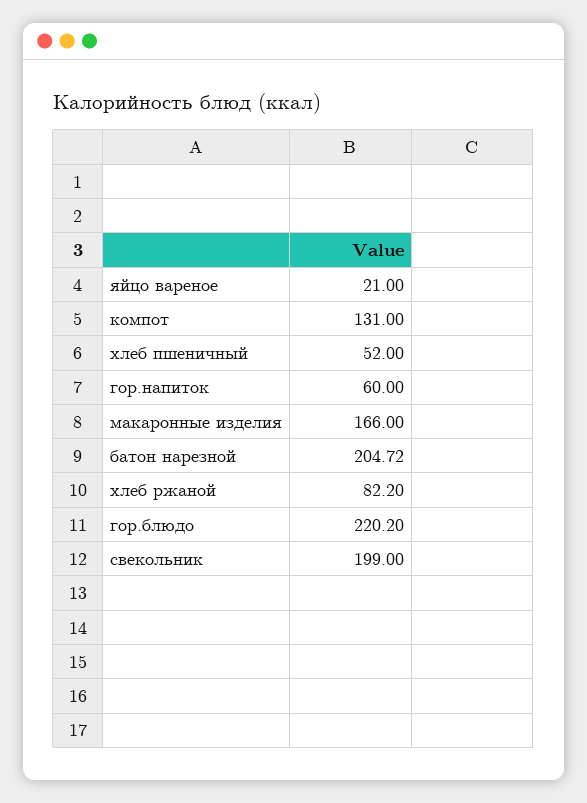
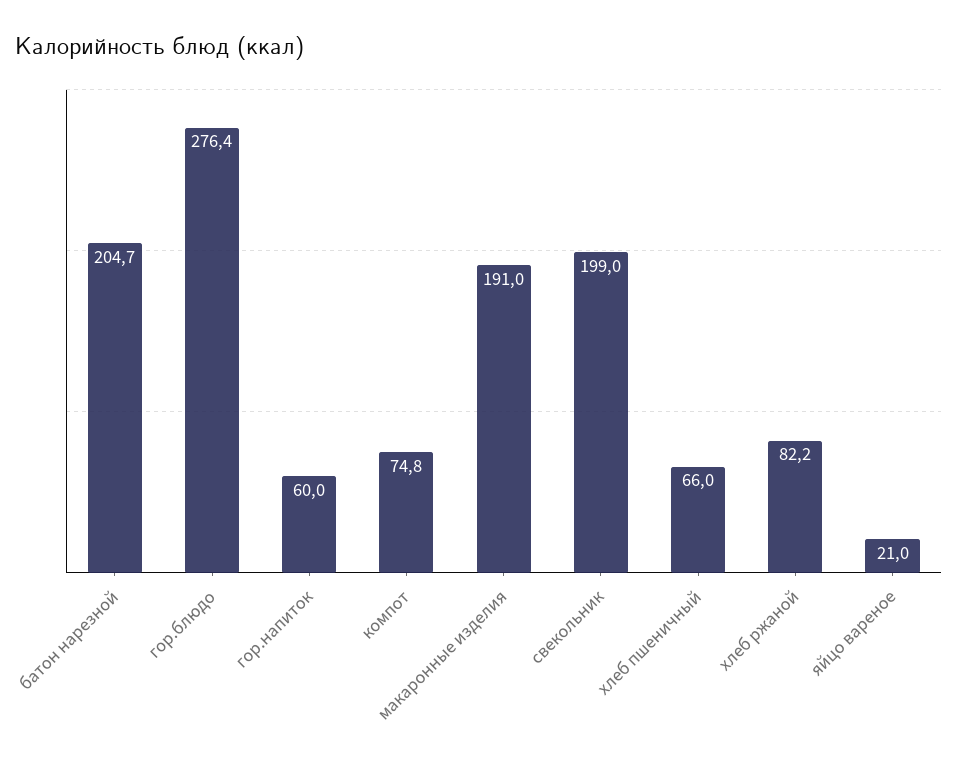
  {
    "яйцо вареное": 21,
-   "компот": 131,
+   "компот": 74.8,
-   "хлеб пшеничный": 52,
+   "хлеб пшеничный": 66,
    "гор.напиток": 60,
-   "макаронные изделия": 166,
+   "макаронные изделия": 191,
    "батон нарезной": 204.72,
    "хлеб ржаной": 82.2,
-   "гор.блюдо": 220.2,
+   "гор.блюдо": 276.4,
    "свекольник": 199
  }

